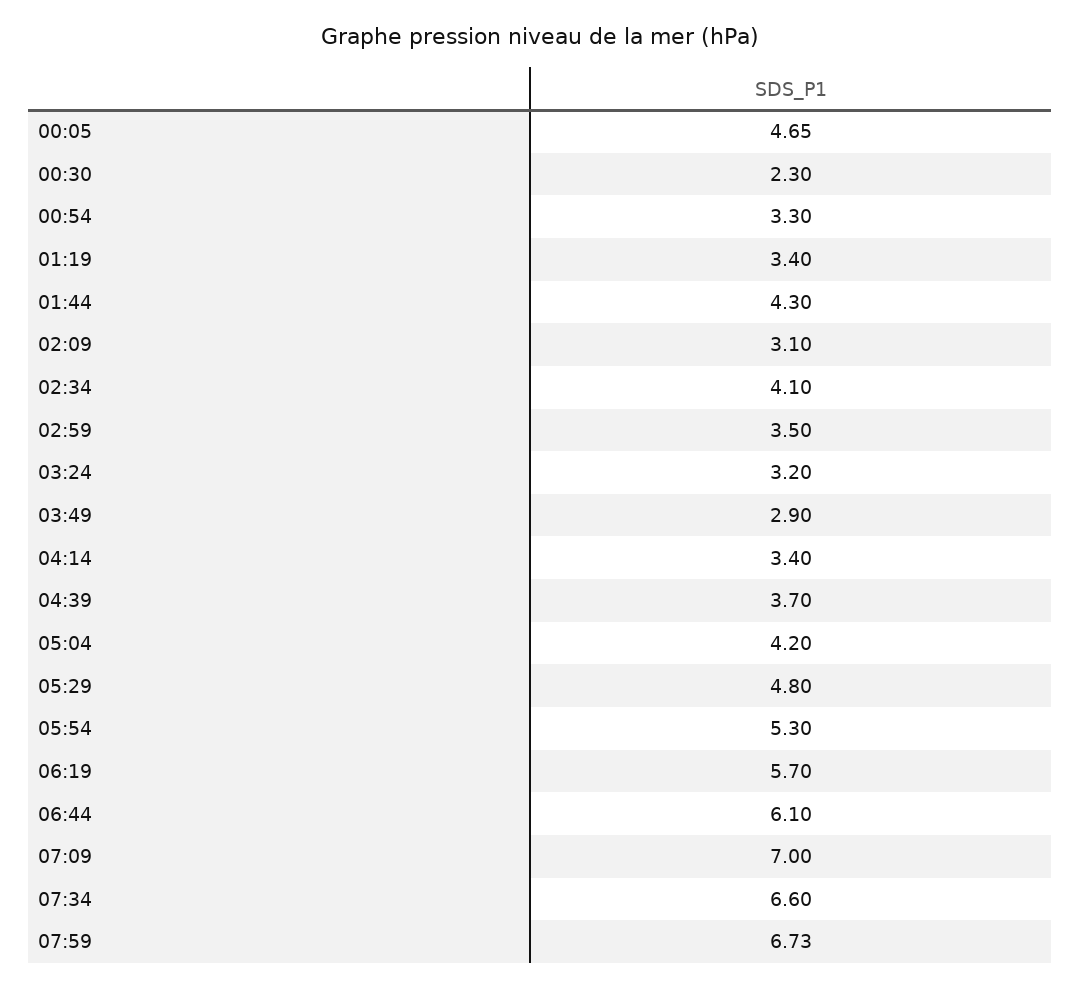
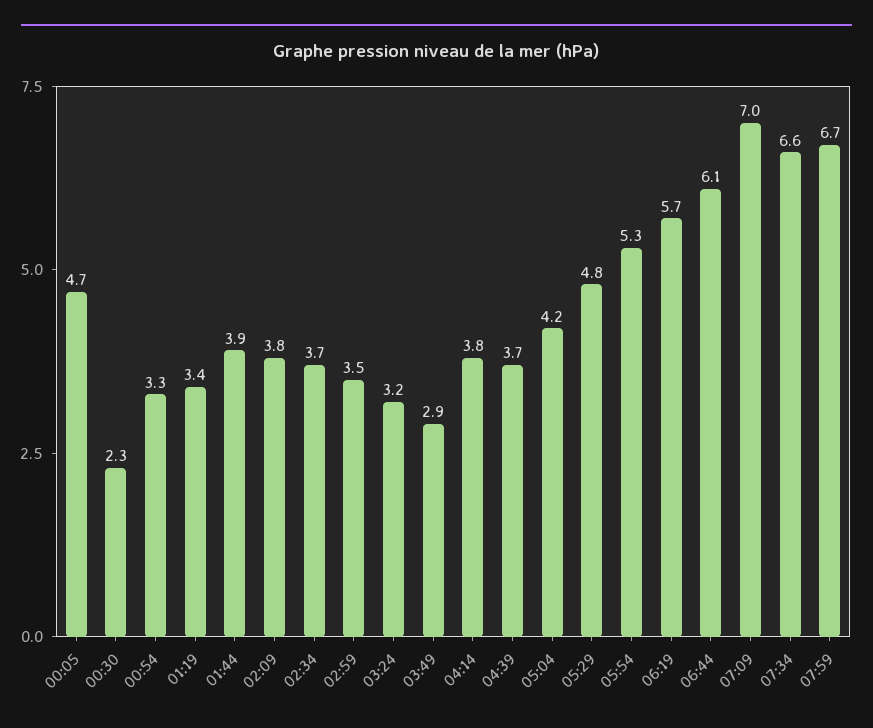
  {
    "00:05": 4.65,
    "00:30": 2.3,
    "00:54": 3.3,
    "01:19": 3.4,
-   "01:44": 4.3,
+   "01:44": 3.9,
-   "02:09": 3.1,
+   "02:09": 3.8,
-   "02:34": 4.1,
+   "02:34": 3.7,
    "02:59": 3.5,
    "03:24": 3.2,
    "03:49": 2.9,
-   "04:14": 3.4,
+   "04:14": 3.8,
    "04:39": 3.7,
    "05:04": 4.2,
    "05:29": 4.8,
    "05:54": 5.3,
    "06:19": 5.7,
    "06:44": 6.1,
    "07:09": 7,
    "07:34": 6.6,
    "07:59": 6.73
  }

